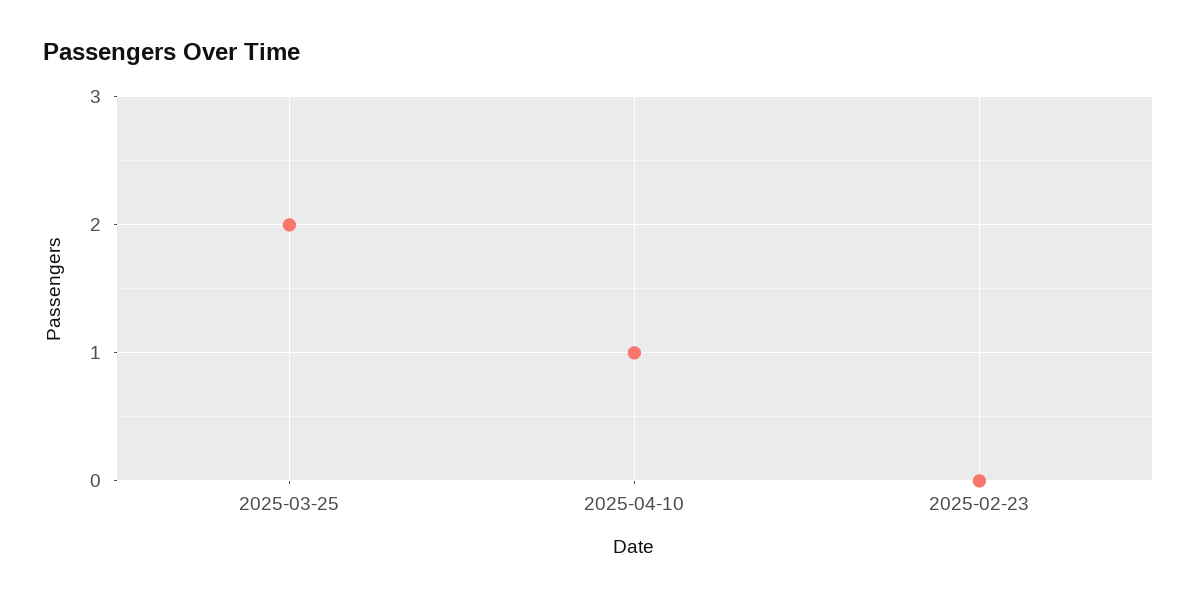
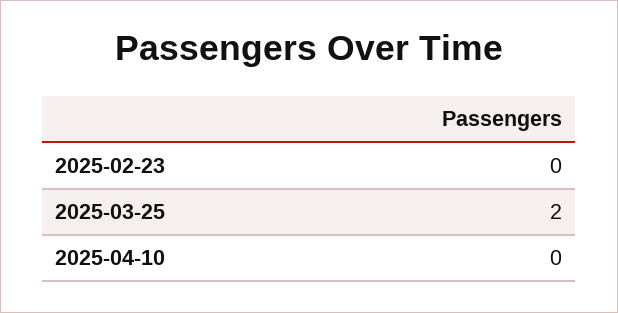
  {
    "2025-03-25": 2,
-   "2025-04-10": 1,
+   "2025-04-10": 0,
    "2025-02-23": 0
  }

